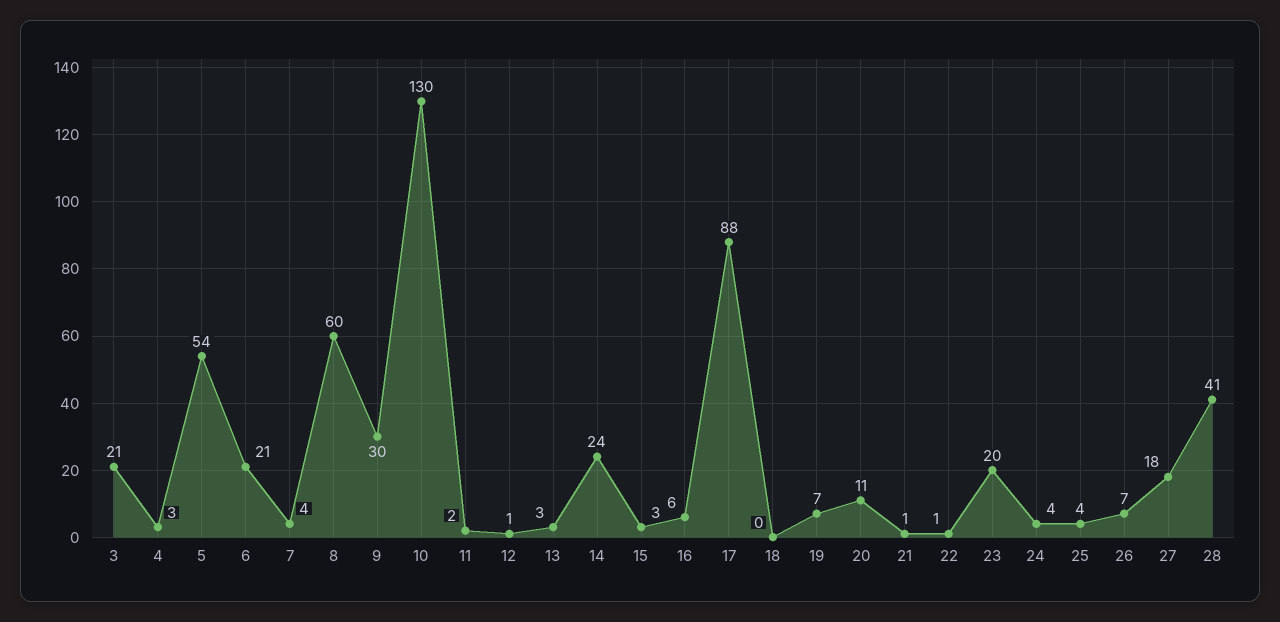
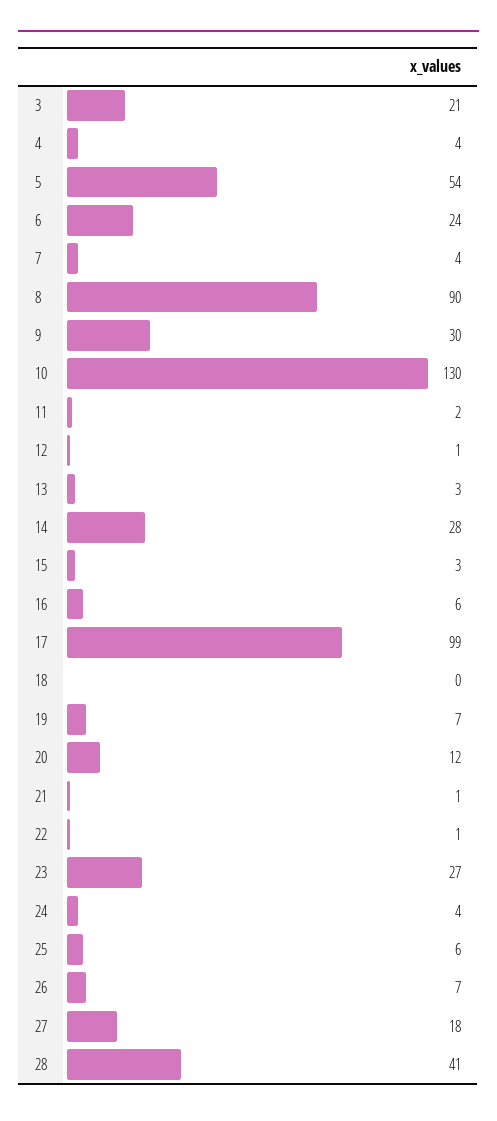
  {
    "3": 21,
-   "4": 3,
+   "4": 4,
    "5": 54,
-   "6": 21,
+   "6": 24,
    "7": 4,
-   "8": 60,
+   "8": 90,
    "9": 30,
    "10": 130,
    "11": 2,
    "12": 1,
    "13": 3,
-   "14": 24,
+   "14": 28,
    "15": 3,
    "16": 6,
-   "17": 88,
+   "17": 99,
    "18": 0,
    "19": 7,
-   "20": 11,
+   "20": 12,
    "21": 1,
    "22": 1,
-   "23": 20,
+   "23": 27,
    "24": 4,
-   "25": 4,
+   "25": 6,
    "26": 7,
    "27": 18,
    "28": 41
  }

